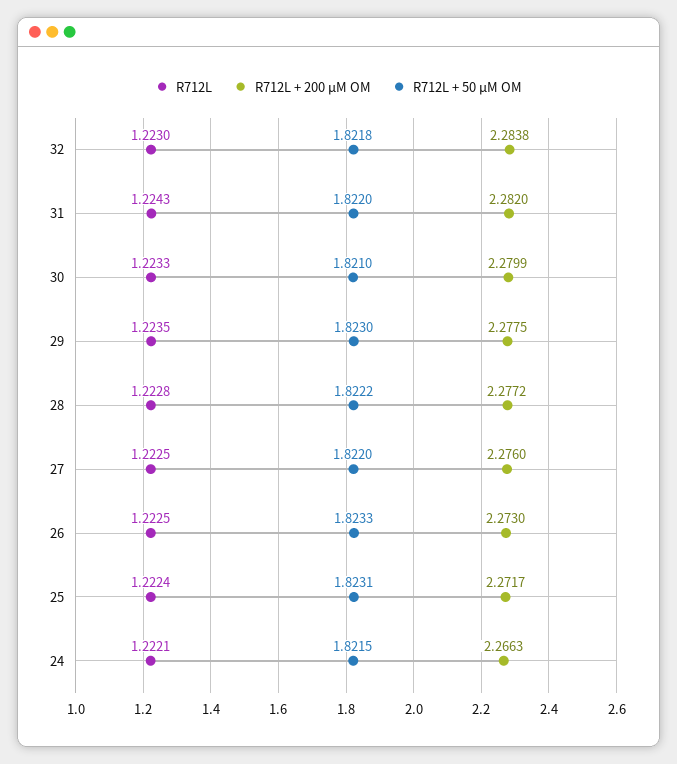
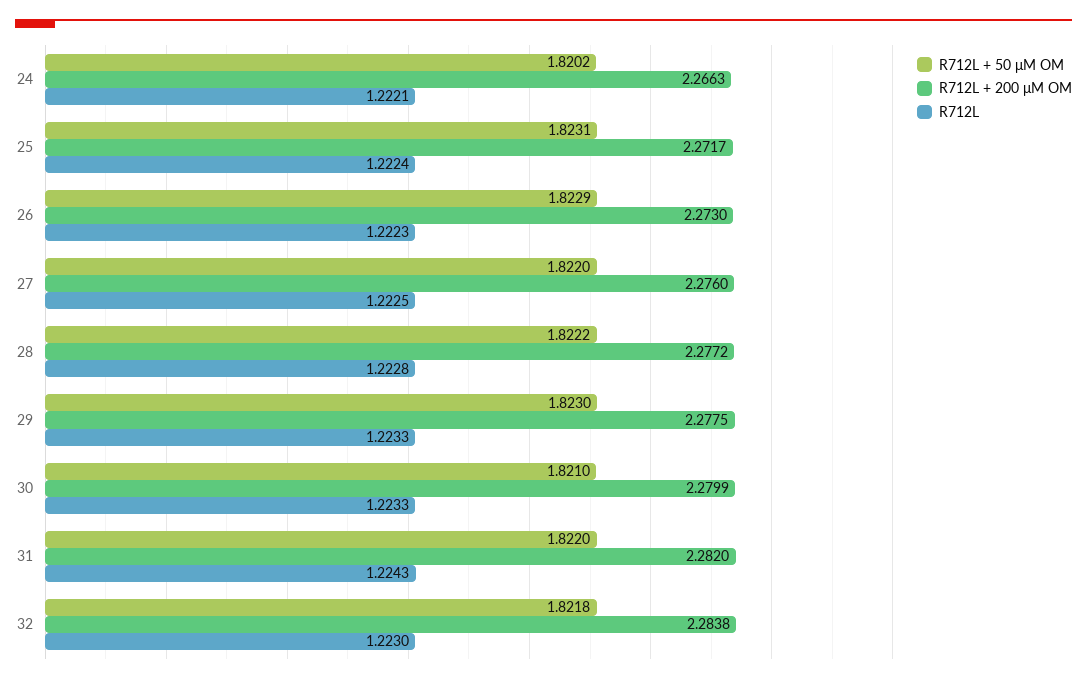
  {
    "R712L": {
      "32": 1.223,
      "31": 1.2243,
      "30": 1.2233,
-     "29": 1.2235,
+     "29": 1.2233,
      "28": 1.2228,
      "27": 1.2225,
-     "26": 1.2225,
+     "26": 1.2223,
      "25": 1.2224,
      "24": 1.2221
    },
    "R712L + 200 μM OM": {
      "32": 2.2838,
      "31": 2.282,
      "30": 2.2799,
      "29": 2.2775,
      "28": 2.2772,
      "27": 2.276,
      "26": 2.273,
      "25": 2.2717,
      "24": 2.2663
    },
    "R712L + 50 μM OM": {
      "32": 1.8218,
      "31": 1.822,
      "30": 1.821,
      "29": 1.823,
      "28": 1.8222,
      "27": 1.822,
-     "26": 1.8233,
+     "26": 1.8229,
      "25": 1.8231,
-     "24": 1.8215
+     "24": 1.8202
    }
  }

